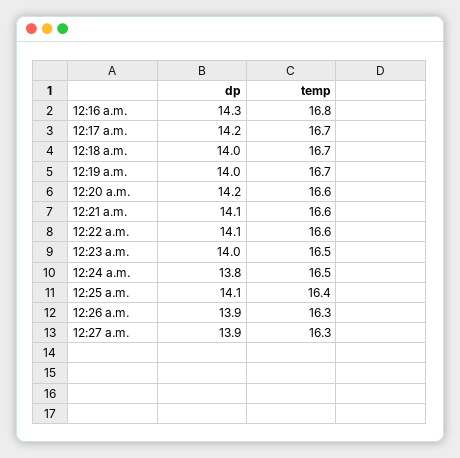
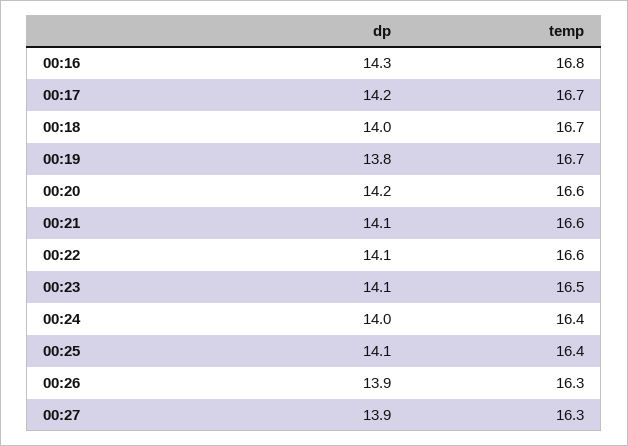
  {
    "dp": {
      "12:16 a.m.": 14.3,
      "12:17 a.m.": 14.2,
      "12:18 a.m.": 14,
-     "12:19 a.m.": 14,
+     "12:19 a.m.": 13.8,
      "12:20 a.m.": 14.2,
      "12:21 a.m.": 14.1,
      "12:22 a.m.": 14.1,
-     "12:23 a.m.": 14,
+     "12:23 a.m.": 14.1,
-     "12:24 a.m.": 13.8,
+     "12:24 a.m.": 14,
      "12:25 a.m.": 14.1,
      "12:26 a.m.": 13.9,
      "12:27 a.m.": 13.9
    },
    "temp": {
      "12:16 a.m.": 16.8,
      "12:17 a.m.": 16.7,
      "12:18 a.m.": 16.7,
      "12:19 a.m.": 16.7,
      "12:20 a.m.": 16.6,
      "12:21 a.m.": 16.6,
      "12:22 a.m.": 16.6,
      "12:23 a.m.": 16.5,
-     "12:24 a.m.": 16.5,
+     "12:24 a.m.": 16.4,
      "12:25 a.m.": 16.4,
      "12:26 a.m.": 16.3,
      "12:27 a.m.": 16.3
    }
  }

